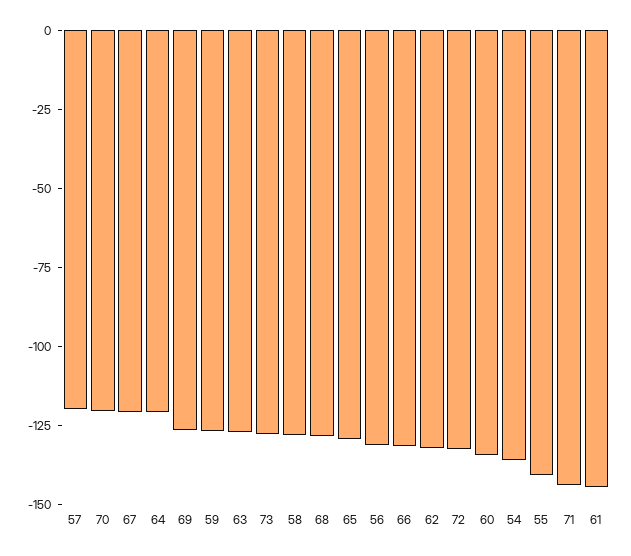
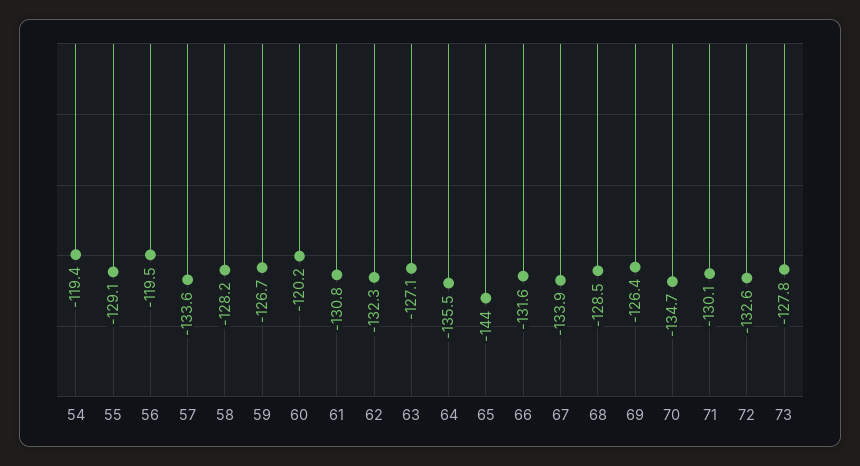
  {
-   "57": -120,
+   "57": -133.6,
-   "70": -120,
+   "70": -134.7,
-   "67": -120,
+   "67": -133.9,
-   "64": -120,
+   "64": -135.5,
    "69": -126.4,
    "59": -126.7,
    "63": -127.1,
    "73": -127.8,
    "58": -128.2,
    "68": -128.5,
-   "65": -130,
+   "65": -144,
-   "56": -130,
+   "56": -119.5,
    "66": -131.6,
    "62": -132.3,
    "72": -132.6,
-   "60": -135,
+   "60": -120.2,
-   "54": -135,
+   "54": -119.4,
-   "55": -140,
+   "55": -129.1,
-   "71": -145,
+   "71": -130.1,
-   "61": -145
+   "61": -130.8
  }

